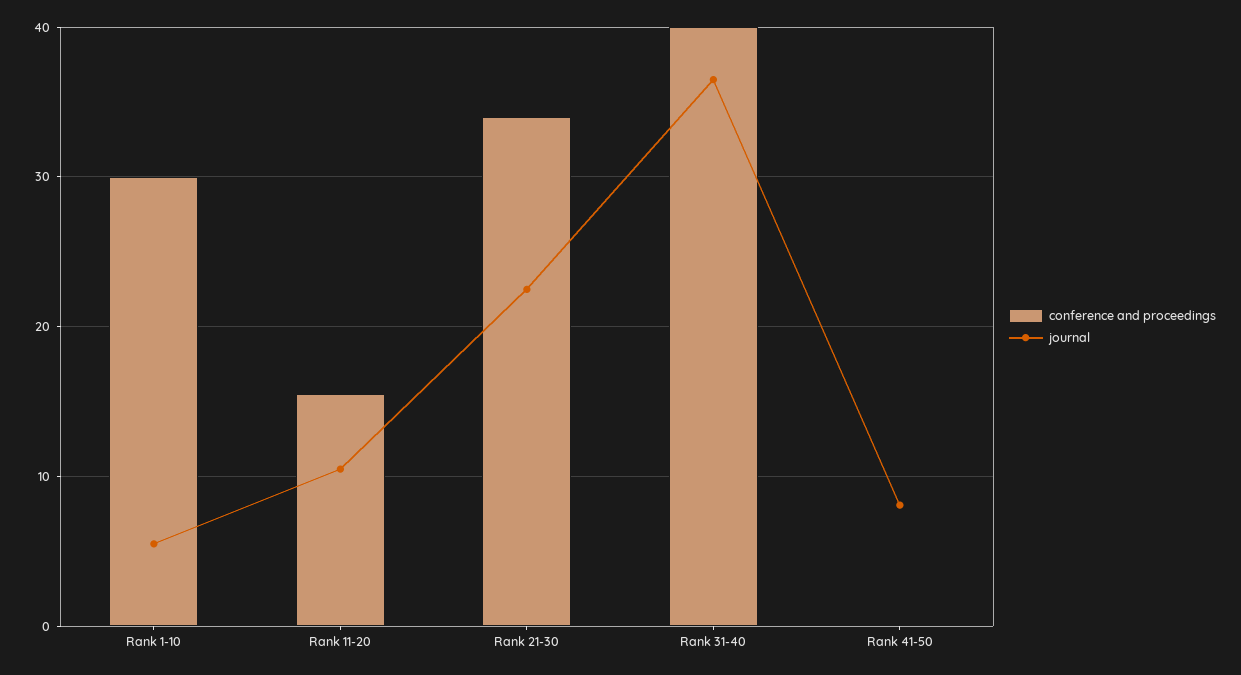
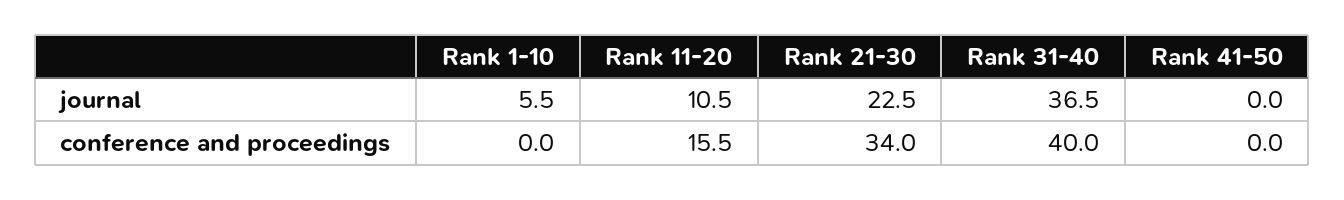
  {
    "conference and proceedings": {
-     "Rank 1-10": 30,
+     "Rank 1-10": 0,
      "Rank 11-20": 15.5,
      "Rank 21-30": 34,
      "Rank 31-40": 40,
      "Rank 41-50": 0
    },
    "journal": {
      "Rank 1-10": 5.5,
      "Rank 11-20": 10.5,
      "Rank 21-30": 22.5,
      "Rank 31-40": 36.5,
-     "Rank 41-50": 8
+     "Rank 41-50": 0
    }
  }

